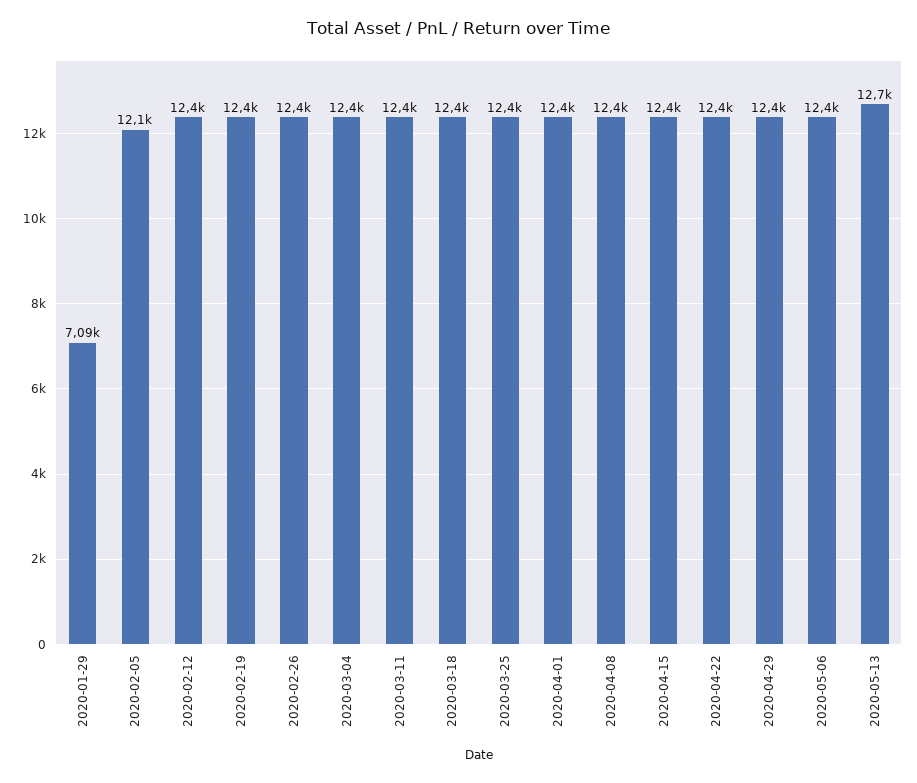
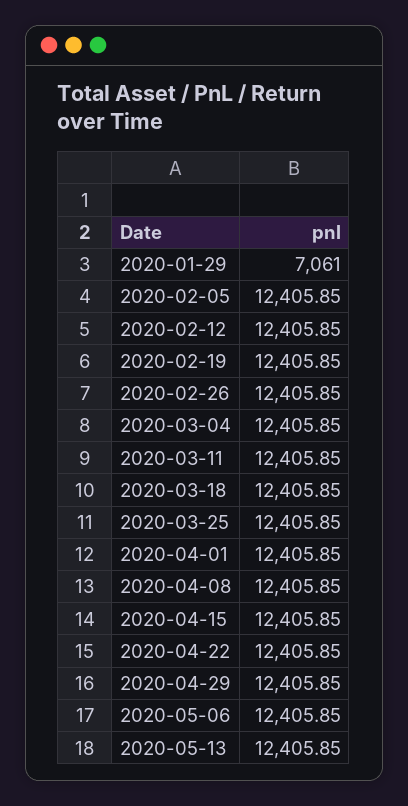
  {
-   "2020-01-29": 7090,
+   "2020-01-29": 7061,
-   "2020-02-05": 12100,
+   "2020-02-05": 12405.85,
    "2020-02-12": 12405.85,
    "2020-02-19": 12405.85,
    "2020-02-26": 12405.85,
    "2020-03-04": 12405.85,
    "2020-03-11": 12405.85,
    "2020-03-18": 12405.85,
    "2020-03-25": 12405.85,
    "2020-04-01": 12405.85,
    "2020-04-08": 12405.85,
    "2020-04-15": 12405.85,
    "2020-04-22": 12405.85,
    "2020-04-29": 12405.85,
    "2020-05-06": 12405.85,
-   "2020-05-13": 12700
+   "2020-05-13": 12405.85
  }

